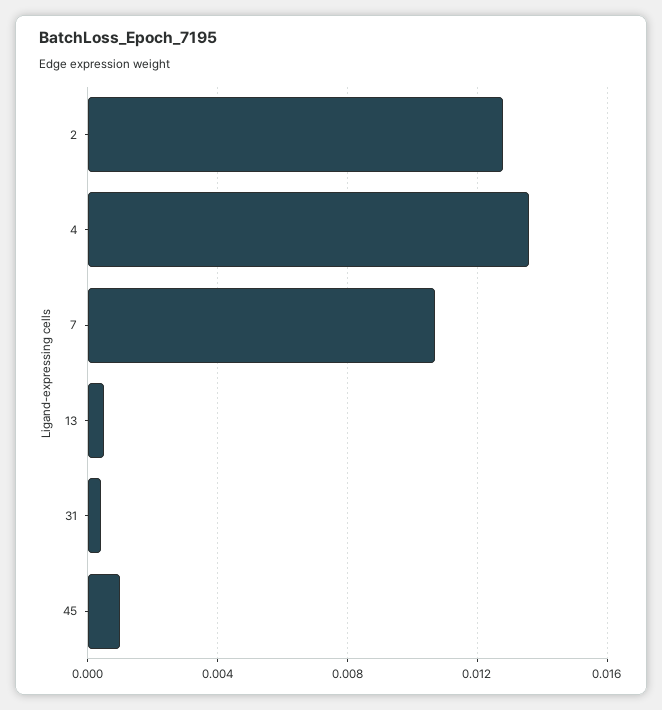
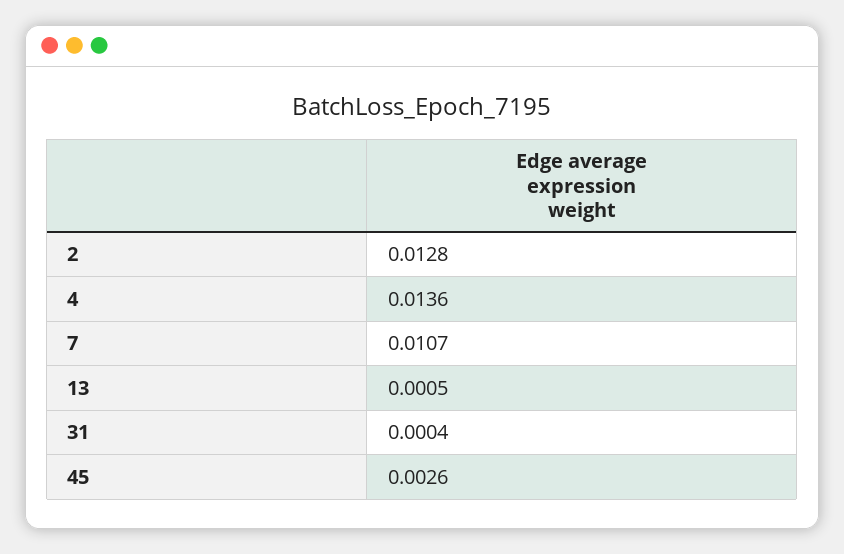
  {
    "2": 0.0128,
    "4": 0.0136,
    "7": 0.0107,
    "13": 0.0005,
    "31": 0.0004,
-   "45": 0.001
+   "45": 0.0026
  }

